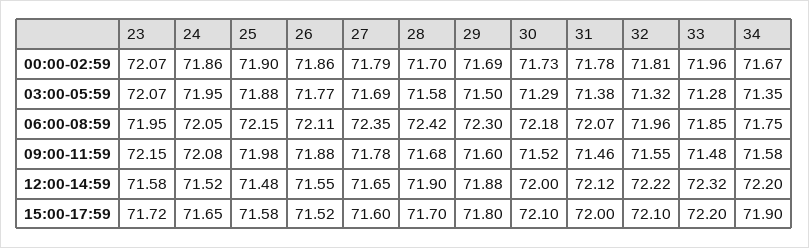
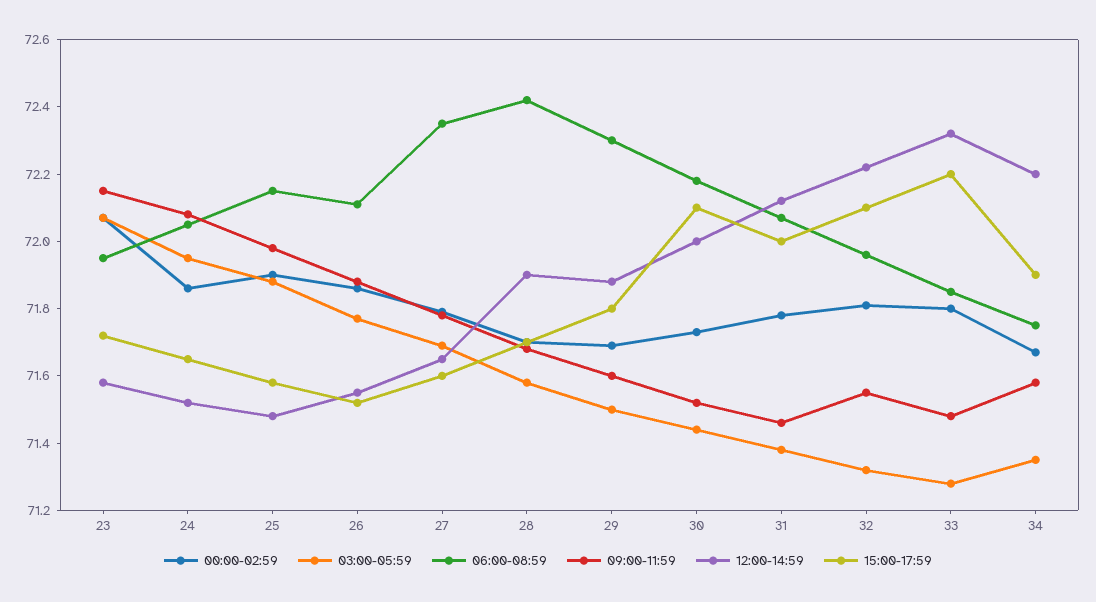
  {
    "00:00-02:59": {
      "23": 72.07,
      "24": 71.86,
      "25": 71.9,
      "26": 71.86,
      "27": 71.79,
      "28": 71.7,
      "29": 71.69,
      "30": 71.73,
      "31": 71.78,
      "32": 71.81,
-     "33": 71.96,
+     "33": 71.8,
      "34": 71.67
    },
    "03:00-05:59": {
      "23": 72.07,
      "24": 71.95,
      "25": 71.88,
      "26": 71.77,
      "27": 71.69,
      "28": 71.58,
      "29": 71.5,
-     "30": 71.29,
+     "30": 71.45,
      "31": 71.38,
      "32": 71.32,
      "33": 71.28,
      "34": 71.35
    },
    "06:00-08:59": {
      "23": 71.95,
      "24": 72.05,
      "25": 72.15,
      "26": 72.11,
      "27": 72.35,
      "28": 72.42,
      "29": 72.3,
      "30": 72.18,
      "31": 72.07,
      "32": 71.96,
      "33": 71.85,
      "34": 71.75
    },
    "09:00-11:59": {
      "23": 72.15,
      "24": 72.08,
      "25": 71.98,
      "26": 71.88,
      "27": 71.78,
      "28": 71.68,
      "29": 71.6,
      "30": 71.52,
      "31": 71.46,
      "32": 71.55,
      "33": 71.48,
      "34": 71.58
    },
    "12:00-14:59": {
      "23": 71.58,
      "24": 71.52,
      "25": 71.48,
      "26": 71.55,
      "27": 71.65,
      "28": 71.9,
      "29": 71.88,
      "30": 72,
      "31": 72.12,
      "32": 72.22,
      "33": 72.32,
      "34": 72.2
    },
    "15:00-17:59": {
      "23": 71.72,
      "24": 71.65,
      "25": 71.58,
      "26": 71.52,
      "27": 71.6,
      "28": 71.7,
      "29": 71.8,
      "30": 72.1,
      "31": 72,
      "32": 72.1,
      "33": 72.2,
      "34": 71.9
    }
  }

